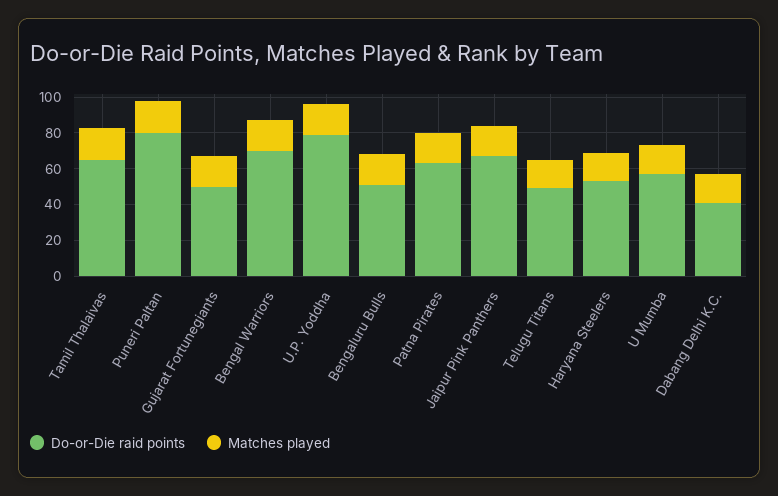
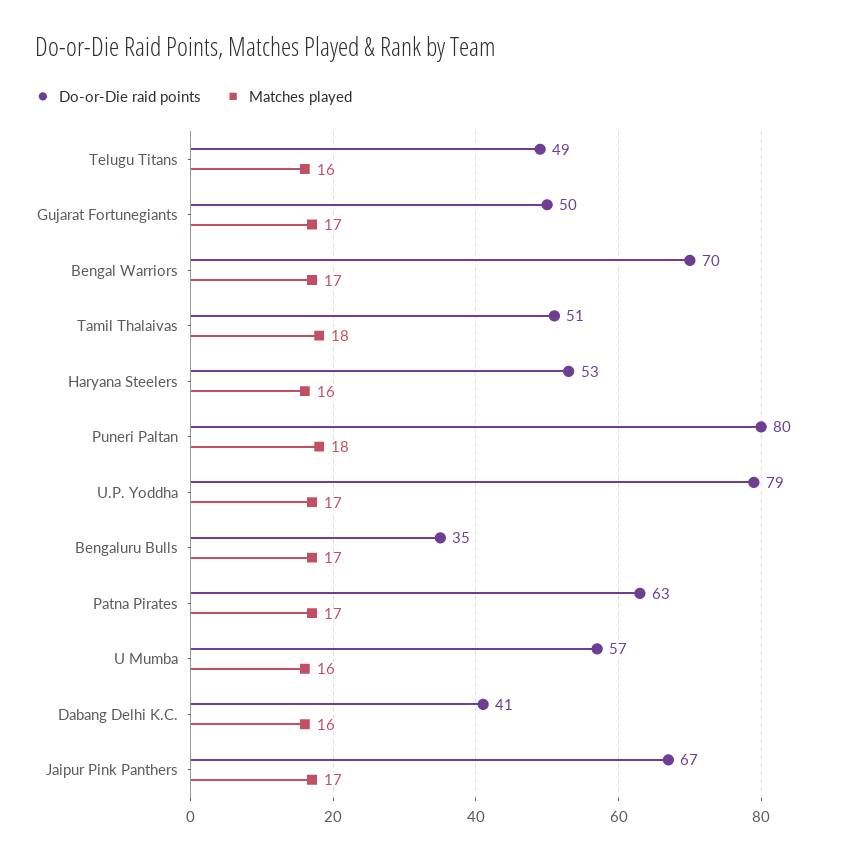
  {
    "Do-or-Die raid points": {
-     "Tamil Thalaivas": 65,
+     "Tamil Thalaivas": 51,
      "Puneri Paltan": 80,
      "Gujarat Fortunegiants": 50,
      "Bengal Warriors": 70,
      "U.P. Yoddha": 79,
-     "Bengaluru Bulls": 50,
+     "Bengaluru Bulls": 35,
      "Patna Pirates": 63,
      "Jaipur Pink Panthers": 67,
      "Telugu Titans": 49,
      "Haryana Steelers": 53,
      "U Mumba": 57,
      "Dabang Delhi K.C.": 41
    },
    "Matches played": {
      "Tamil Thalaivas": 18,
      "Puneri Paltan": 18,
      "Gujarat Fortunegiants": 17,
      "Bengal Warriors": 17,
      "U.P. Yoddha": 17,
      "Bengaluru Bulls": 17,
      "Patna Pirates": 17,
      "Jaipur Pink Panthers": 17,
      "Telugu Titans": 16,
      "Haryana Steelers": 16,
      "U Mumba": 16,
      "Dabang Delhi K.C.": 16
    }
  }

